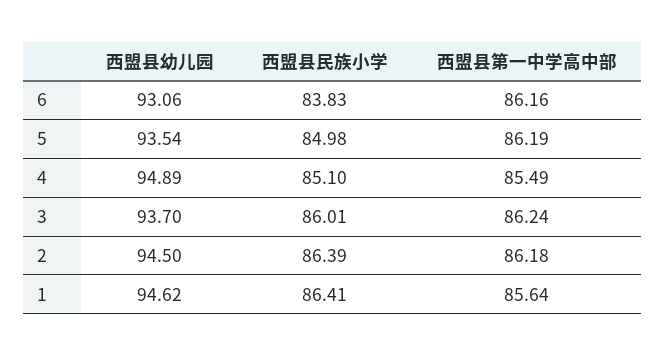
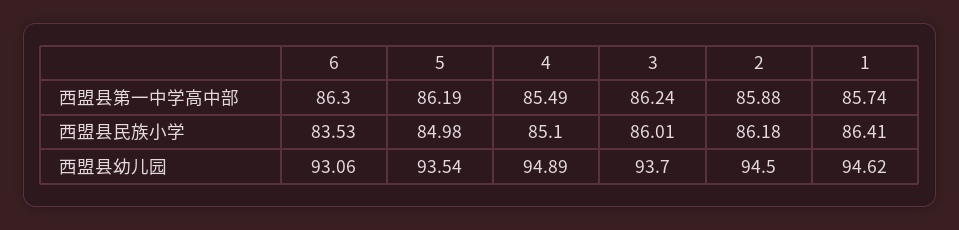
  {
    "西盟县幼儿园": {
      "6": 93.06,
      "5": 93.54,
      "4": 94.89,
      "3": 93.7,
      "2": 94.5,
      "1": 94.62
    },
    "西盟县民族小学": {
-     "6": 83.83,
+     "6": 83.53,
      "5": 84.98,
      "4": 85.1,
      "3": 86.01,
-     "2": 86.39,
+     "2": 86.18,
      "1": 86.41
    },
    "西盟县第一中学高中部": {
-     "6": 86.16,
+     "6": 86.3,
      "5": 86.19,
      "4": 85.49,
      "3": 86.24,
-     "2": 86.18,
+     "2": 85.88,
-     "1": 85.64
+     "1": 85.74
    }
  }

